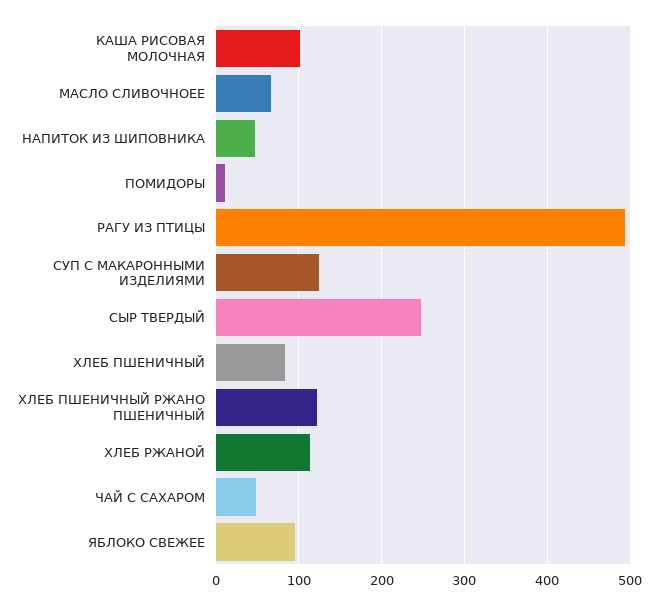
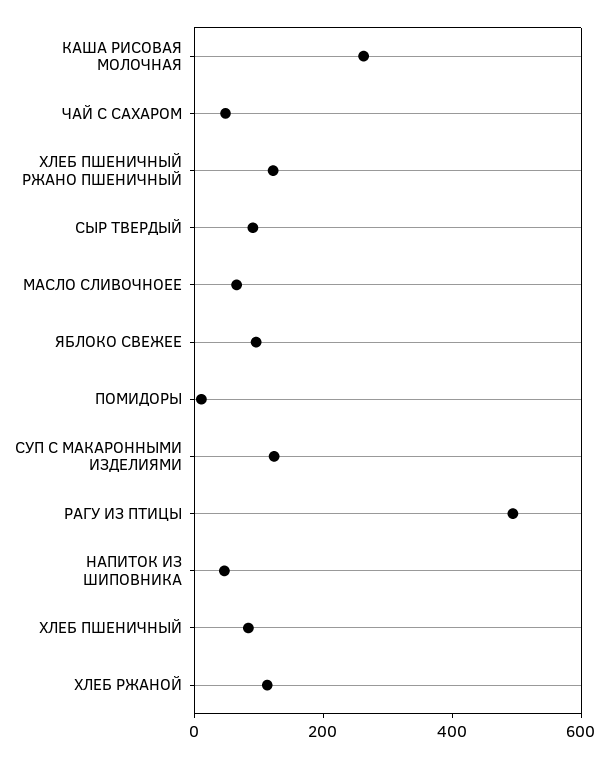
  {
-   "КАША РИСОВАЯ МОЛОЧНАЯ": 100,
+   "КАША РИСОВАЯ МОЛОЧНАЯ": 250,
    "МАСЛО СЛИВОЧНОЕЕ": 70,
    "НАПИТОК ИЗ ШИПОВНИКА": 50,
    "ПОМИДОРЫ": 10,
    "РАГУ ИЗ ПТИЦЫ": 490,
    "СУП С МАКАРОННЫМИ ИЗДЕЛИЯМИ": 120,
-   "СЫР ТВЕРДЫЙ": 250,
+   "СЫР ТВЕРДЫЙ": 100,
    "ХЛЕБ ПШЕНИЧНЫЙ": 80,
    "ХЛЕБ ПШЕНИЧНЫЙ РЖАНО ПШЕНИЧНЫЙ": 120,
    "ХЛЕБ РЖАНОЙ": 110,
    "ЧАЙ С САХАРОМ": 50,
    "ЯБЛОКО СВЕЖЕЕ": 100
  }

